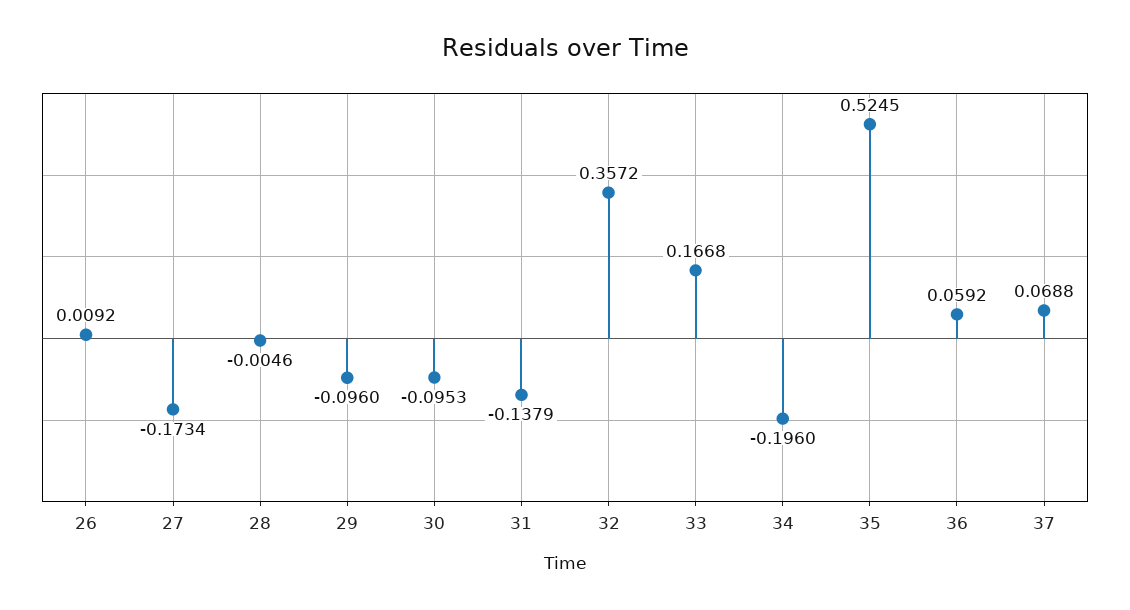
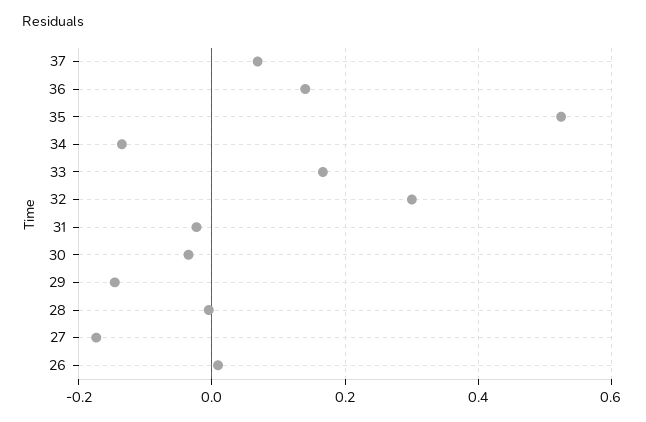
  {
    "26": 0.0092,
    "27": -0.1734,
    "28": -0.0046,
-   "29": -0.096,
+   "29": -0.14,
-   "30": -0.0953,
+   "30": -0.04,
-   "31": -0.1379,
+   "31": -0.02,
-   "32": 0.3572,
+   "32": 0.3,
    "33": 0.1668,
-   "34": -0.196,
+   "34": -0.14,
    "35": 0.5245,
-   "36": 0.0592,
+   "36": 0.14,
    "37": 0.0688
  }

